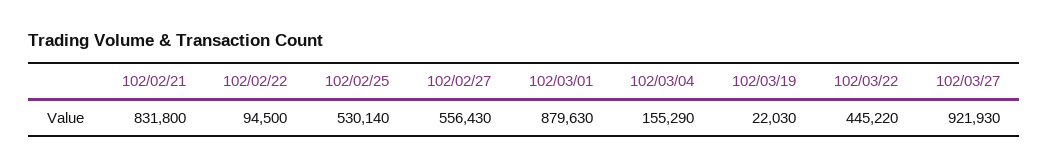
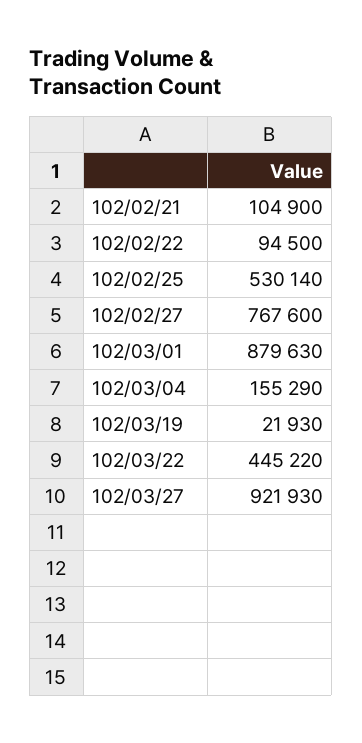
  {
-   "102/02/21": 831800,
+   "102/02/21": 104900,
    "102/02/22": 94500,
    "102/02/25": 530140,
-   "102/02/27": 556430,
+   "102/02/27": 767600,
    "102/03/01": 879630,
    "102/03/04": 155290,
-   "102/03/19": 22030,
+   "102/03/19": 21930,
    "102/03/22": 445220,
    "102/03/27": 921930
  }

